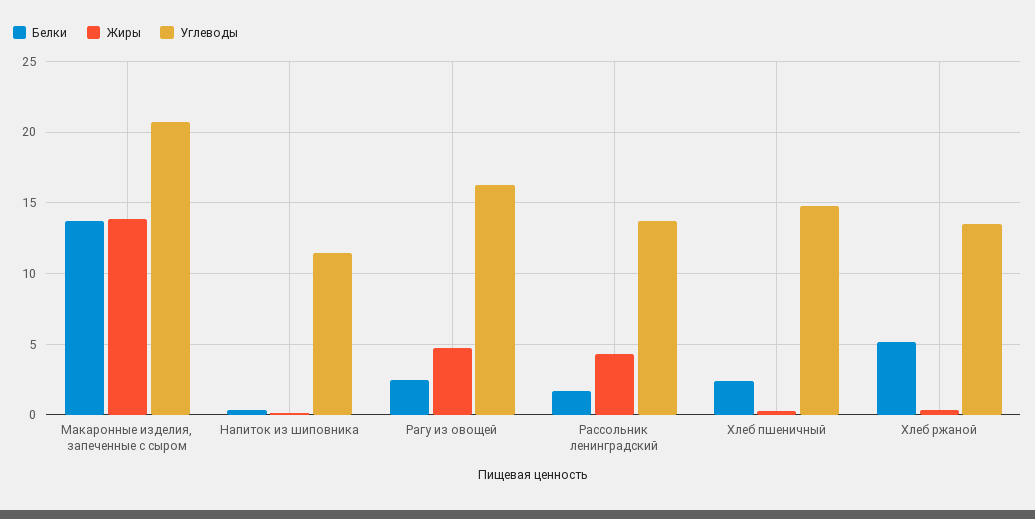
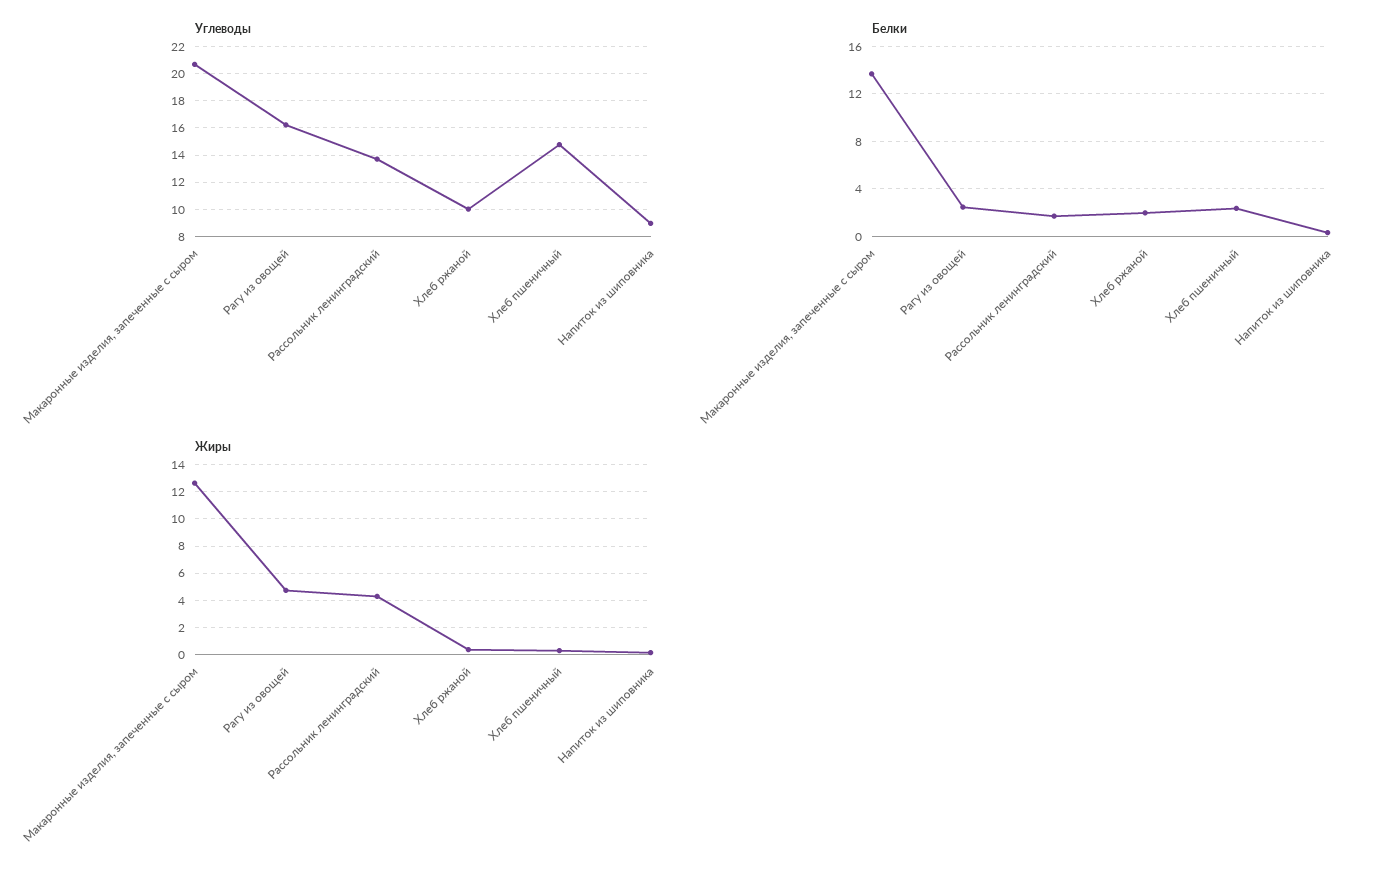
  {
    "Белки": {
      "Макаронные изделия, запеченные с сыром": 13.5,
      "Напиток из шиповника": 0.5,
      "Рагу из овощей": 2.5,
      "Рассольник ленинградский": 1.5,
      "Хлеб пшеничный": 2.5,
-     "Хлеб ржаной": 5
+     "Хлеб ржаной": 2
    },
    "Жиры": {
-     "Макаронные изделия, запеченные с сыром": 14,
+     "Макаронные изделия, запеченные с сыром": 12.5,
      "Напиток из шиповника": 0,
      "Рагу из овощей": 4.5,
      "Рассольник ленинградский": 4.5,
      "Хлеб пшеничный": 0.5,
      "Хлеб ржаной": 0.5
    },
    "Углеводы": {
      "Макаронные изделия, запеченные с сыром": 20.5,
-     "Напиток из шиповника": 11.5,
+     "Напиток из шиповника": 9,
      "Рагу из овощей": 16,
      "Рассольник ленинградский": 13.5,
      "Хлеб пшеничный": 15,
-     "Хлеб ржаной": 13.5
+     "Хлеб ржаной": 10
    }
  }

